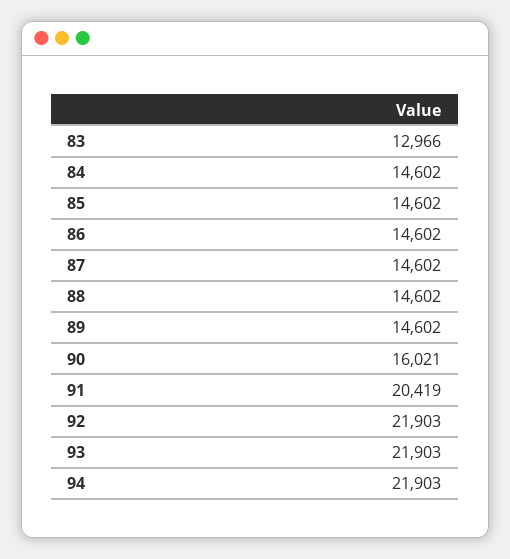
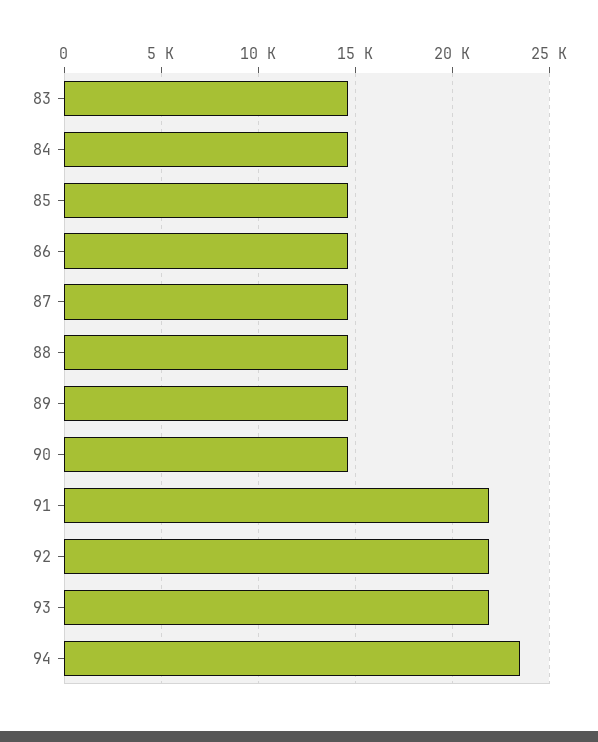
  {
-   "83": 12966,
+   "83": 14500,
    "84": 14602,
    "85": 14602,
    "86": 14602,
    "87": 14602,
    "88": 14602,
    "89": 14602,
-   "90": 16021,
+   "90": 14500,
-   "91": 20419,
+   "91": 22000,
    "92": 21903,
    "93": 21903,
-   "94": 21903
+   "94": 23500
  }

